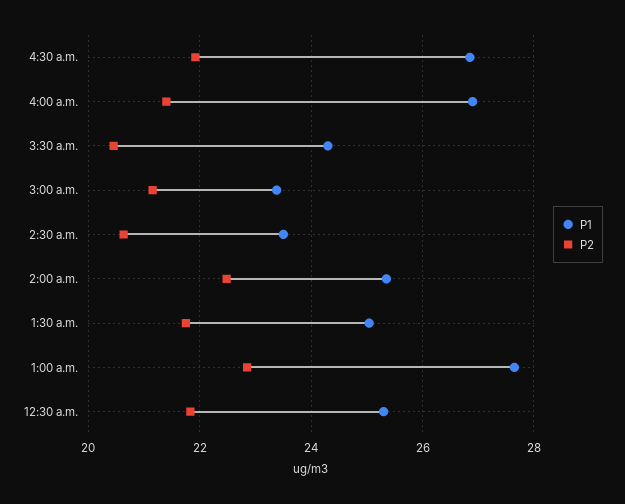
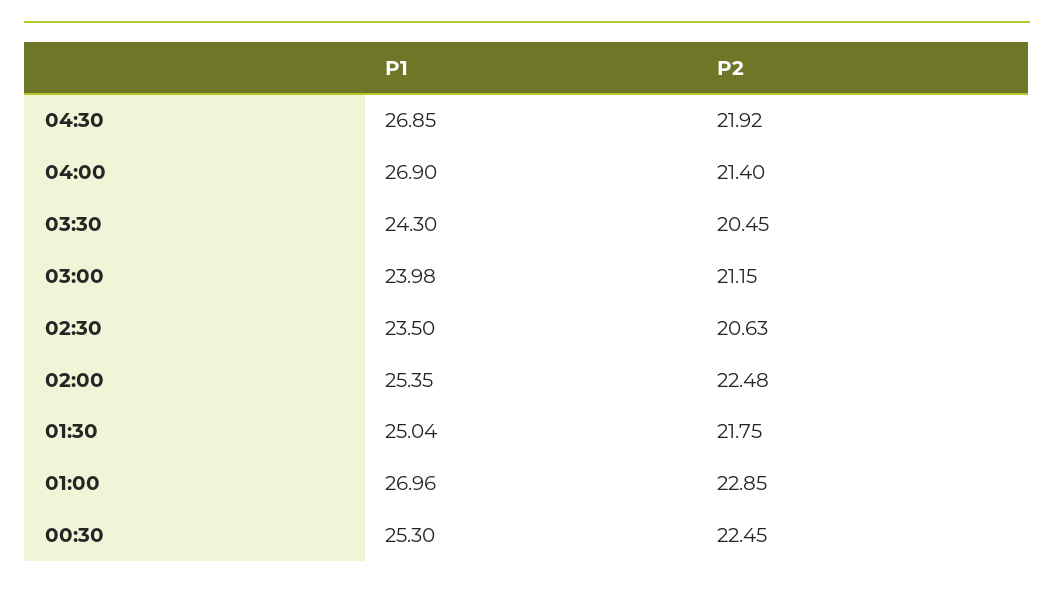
  {
    "P1": {
      "4:30 a.m.": 26.85,
      "4:00 a.m.": 26.9,
      "3:30 a.m.": 24.3,
-     "3:00 a.m.": 23.4,
+     "3:00 a.m.": 23.98,
      "2:30 a.m.": 23.5,
      "2:00 a.m.": 25.35,
      "1:30 a.m.": 25.04,
-     "1:00 a.m.": 27.6,
+     "1:00 a.m.": 26.96,
      "12:30 a.m.": 25.3
    },
    "P2": {
      "4:30 a.m.": 21.92,
      "4:00 a.m.": 21.4,
      "3:30 a.m.": 20.45,
      "3:00 a.m.": 21.15,
      "2:30 a.m.": 20.63,
      "2:00 a.m.": 22.48,
      "1:30 a.m.": 21.75,
      "1:00 a.m.": 22.85,
-     "12:30 a.m.": 21.8
+     "12:30 a.m.": 22.45
    }
  }

